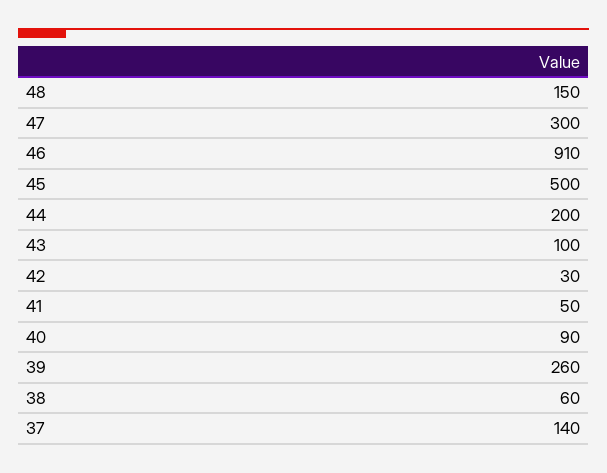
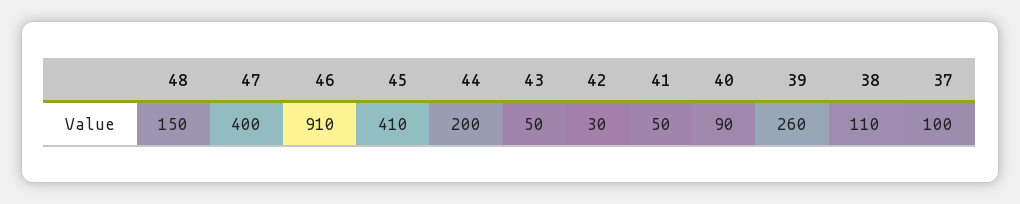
  {
    "48": 150,
-   "47": 300,
+   "47": 400,
    "46": 910,
-   "45": 500,
+   "45": 410,
    "44": 200,
-   "43": 100,
+   "43": 50,
    "42": 30,
    "41": 50,
    "40": 90,
    "39": 260,
-   "38": 60,
+   "38": 110,
-   "37": 140
+   "37": 100
  }

